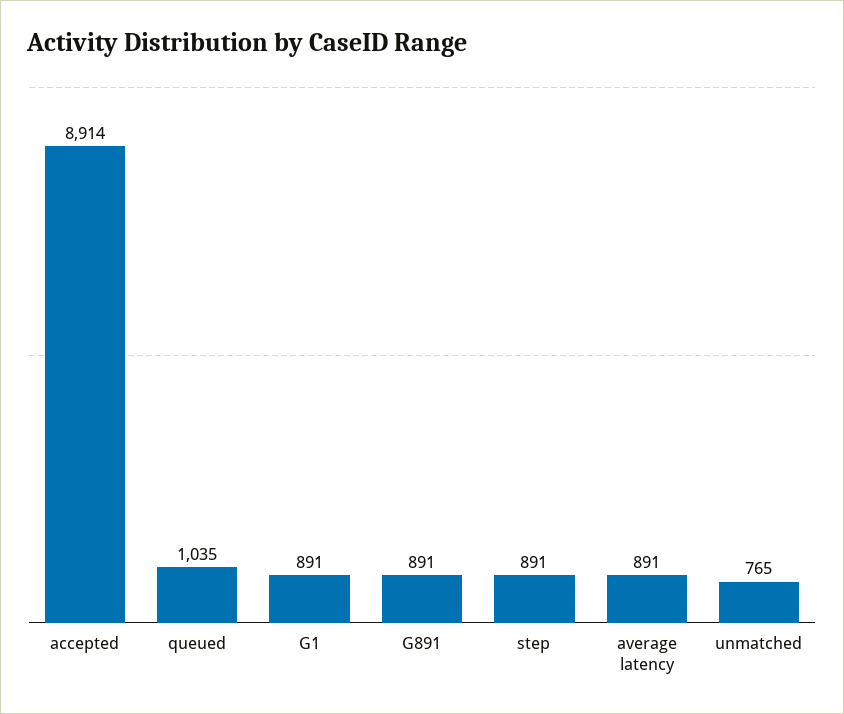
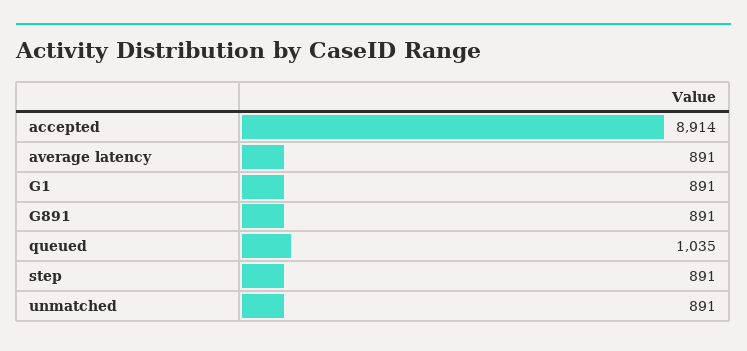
  {
    "accepted": 8914,
    "queued": 1035,
    "G1": 891,
    "G891": 891,
    "step": 891,
    "average latency": 891,
-   "unmatched": 765
+   "unmatched": 891
  }

